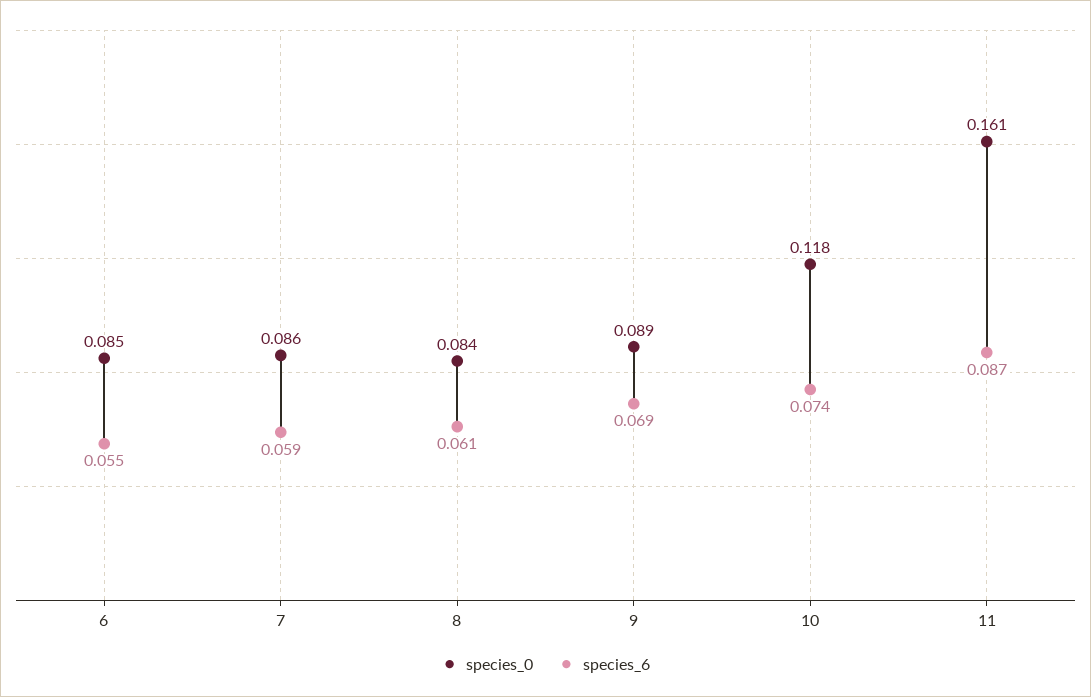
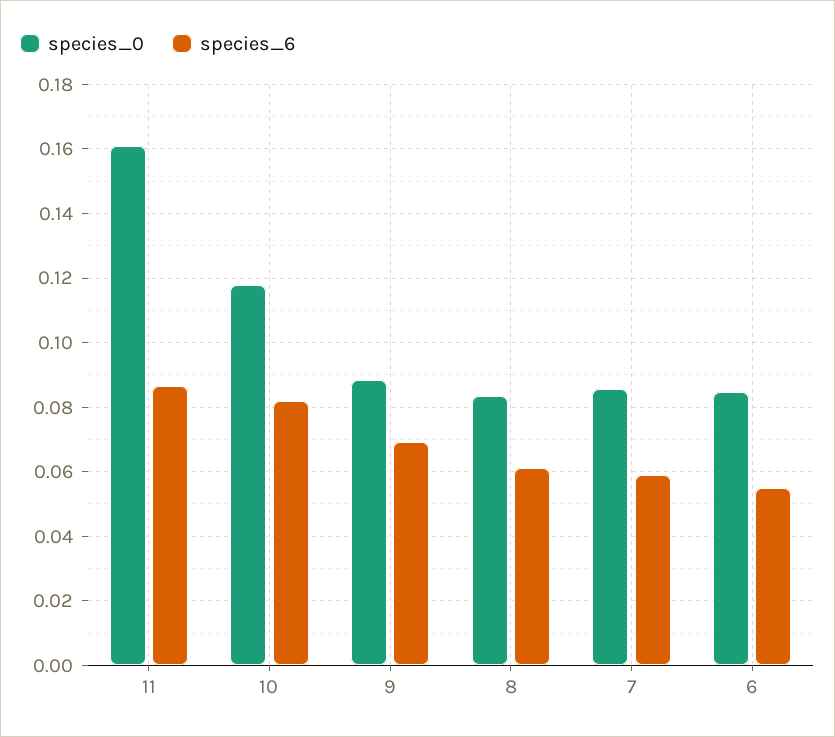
  {
    "species_0": {
      "6": 0.085,
      "7": 0.086,
      "8": 0.084,
      "9": 0.089,
      "10": 0.118,
      "11": 0.161
    },
    "species_6": {
      "6": 0.055,
      "7": 0.059,
      "8": 0.061,
      "9": 0.069,
-     "10": 0.074,
+     "10": 0.082,
      "11": 0.087
    }
  }

